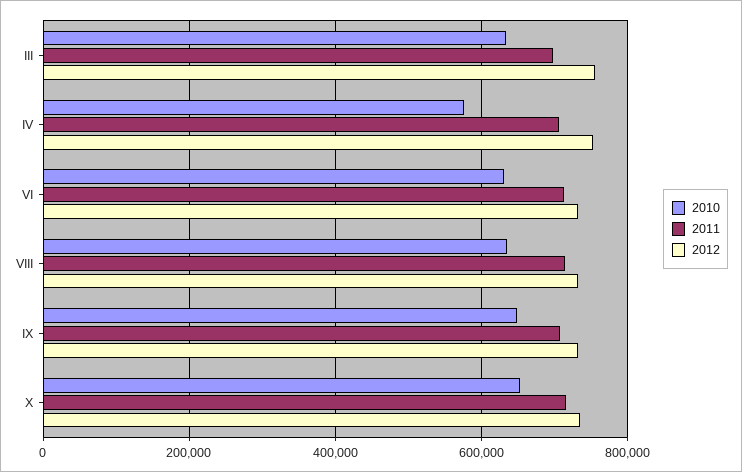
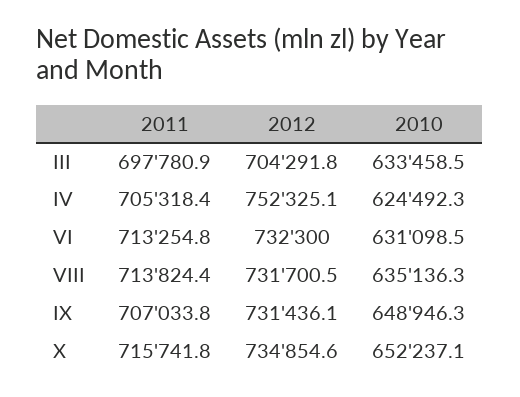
  {
    "2010": {
      "III": 633458.5,
-     "IV": 580000,
+     "IV": 624492.3,
      "VI": 631098.5,
      "VIII": 635136.3,
      "IX": 648946.3,
      "X": 652237.1
    },
    "2011": {
      "III": 697780.9,
      "IV": 705318.4,
      "VI": 713254.8,
      "VIII": 713824.4,
      "IX": 707033.8,
      "X": 715741.8
    },
    "2012": {
-     "III": 760000,
+     "III": 704291.8,
      "IV": 752325.1,
      "VI": 732300,
      "VIII": 731700.5,
      "IX": 731436.1,
      "X": 734854.6
    }
  }

